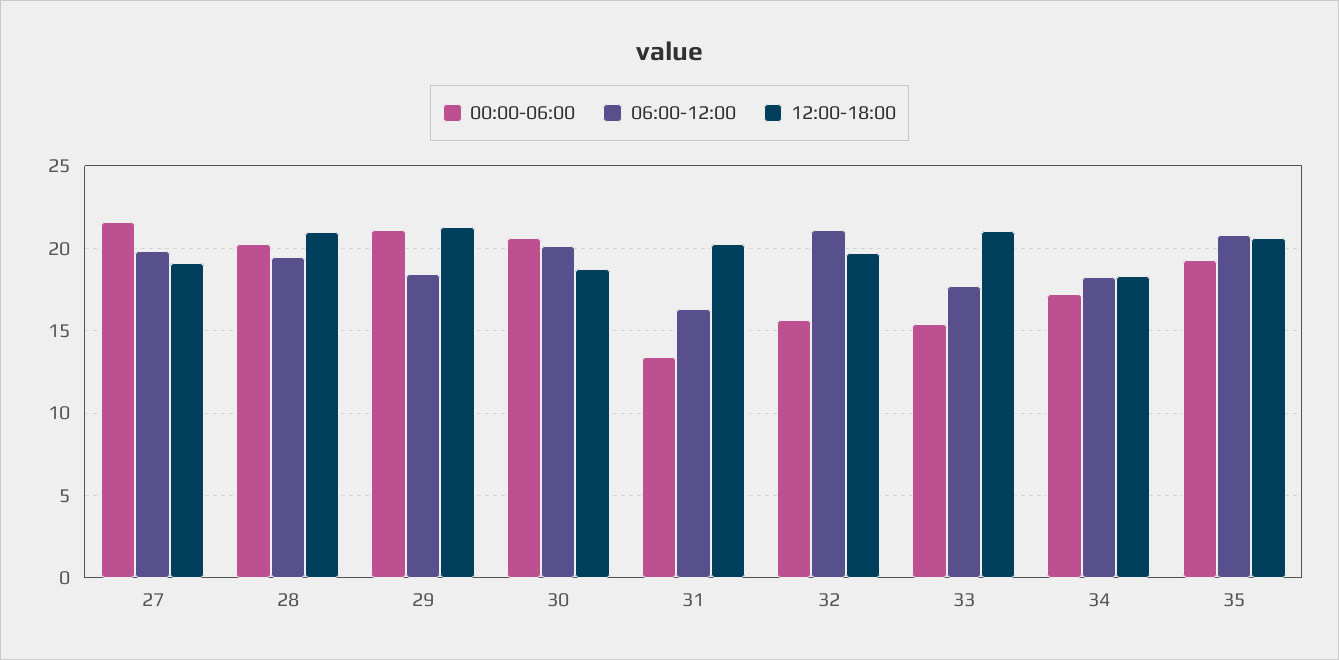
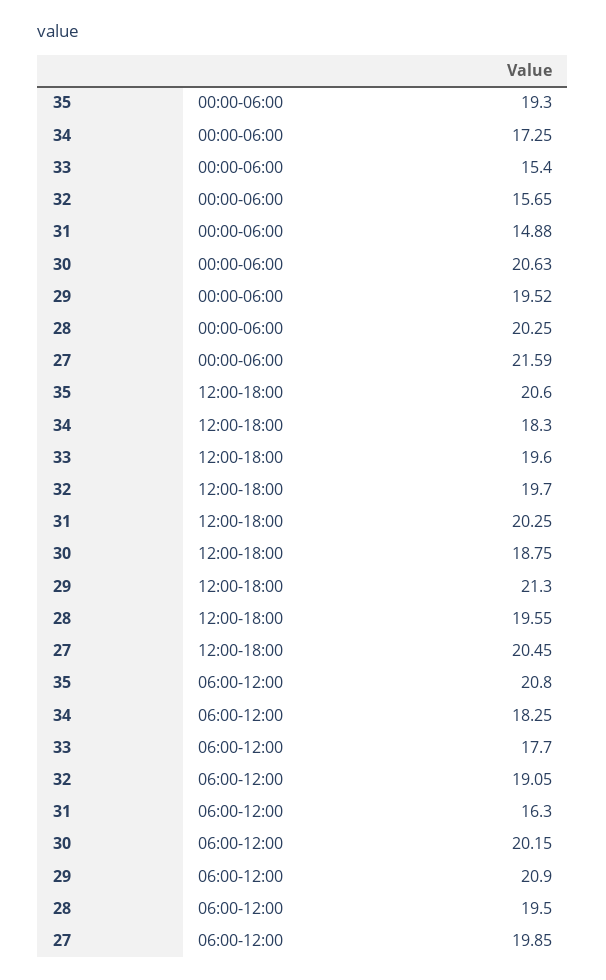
  {
    "00:00-06:00": {
      "27": 21.59,
      "28": 20.25,
-     "29": 21,
+     "29": 19.52,
      "30": 20.63,
-     "31": 13.5,
+     "31": 14.88,
      "32": 15.65,
      "33": 15.4,
      "34": 17.25,
      "35": 19.3
    },
    "06:00-12:00": {
      "27": 19.85,
      "28": 19.5,
-     "29": 18.5,
+     "29": 20.9,
      "30": 20.15,
      "31": 16.3,
-     "32": 21,
+     "32": 19.05,
      "33": 17.7,
      "34": 18.25,
      "35": 20.8
    },
    "12:00-18:00": {
-     "27": 19,
+     "27": 20.45,
-     "28": 21,
+     "28": 19.55,
      "29": 21.3,
      "30": 18.75,
      "31": 20.25,
      "32": 19.7,
-     "33": 21,
+     "33": 19.6,
      "34": 18.3,
      "35": 20.6
    }
  }

